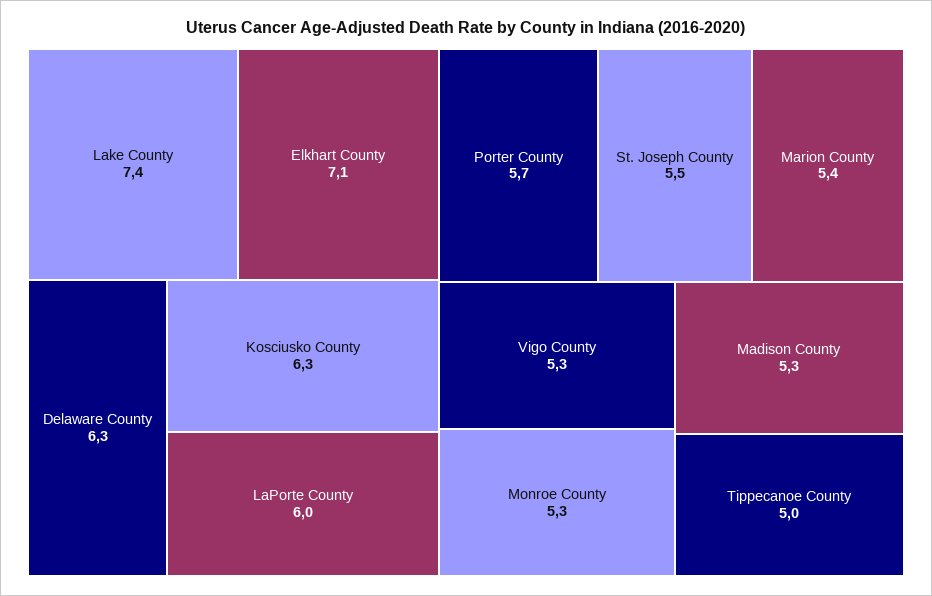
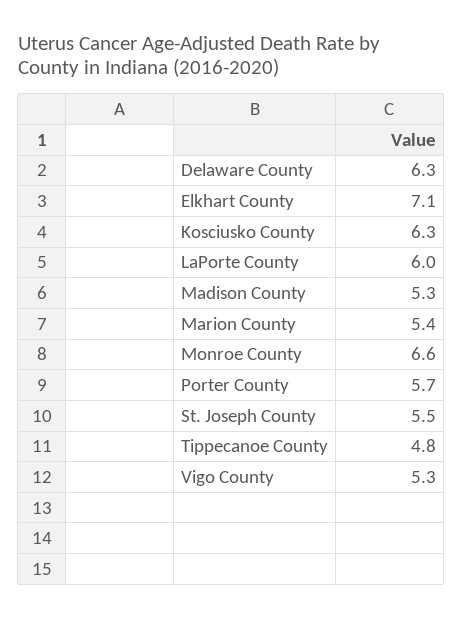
  {
-   "Lake County": 7.4,
    "Elkhart County": 7.1,
    "Delaware County": 6.3,
    "Kosciusko County": 6.3,
    "LaPorte County": 6,
    "Porter County": 5.7,
    "St. Joseph County": 5.5,
    "Marion County": 5.4,
    "Vigo County": 5.3,
-   "Monroe County": 5.3,
+   "Monroe County": 6.6,
    "Madison County": 5.3,
-   "Tippecanoe County": 5
+   "Tippecanoe County": 4.8
  }

